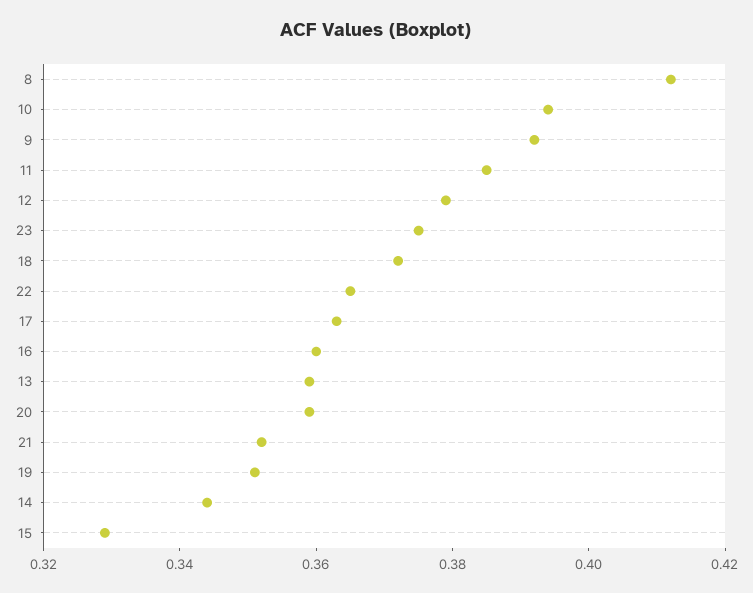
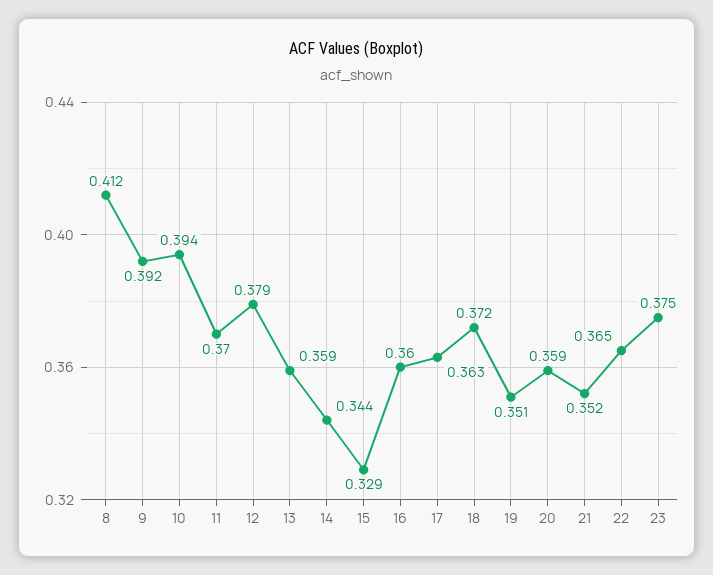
  {
    "8": 0.412,
    "10": 0.394,
    "9": 0.392,
-   "11": 0.385,
+   "11": 0.37,
    "12": 0.379,
    "23": 0.375,
    "18": 0.372,
    "22": 0.365,
    "17": 0.363,
    "16": 0.36,
    "13": 0.359,
    "20": 0.359,
    "21": 0.352,
    "19": 0.351,
    "14": 0.344,
    "15": 0.329
  }

